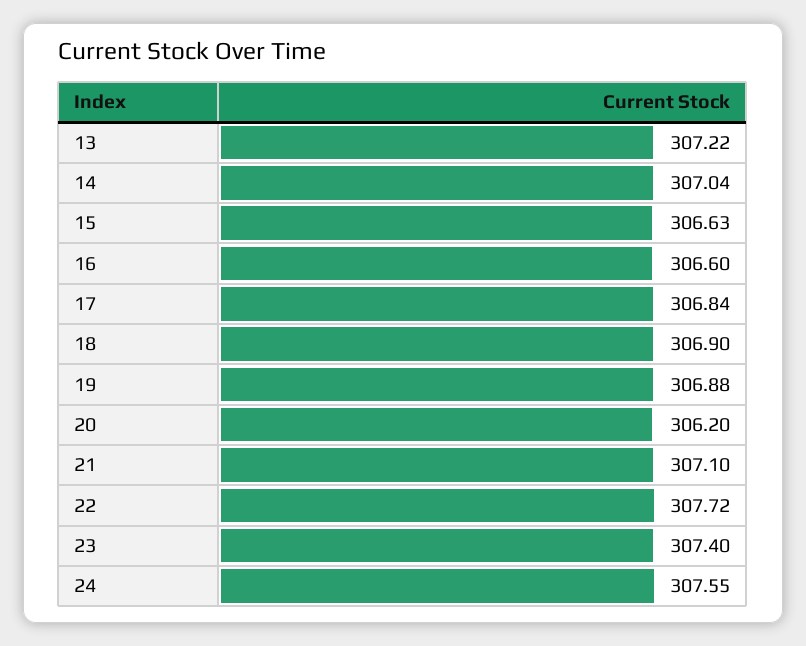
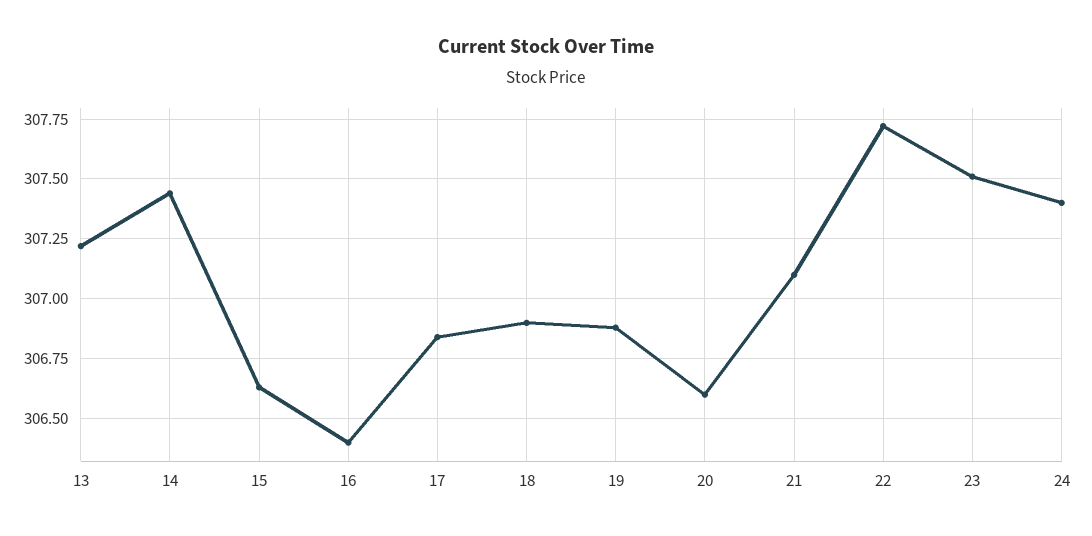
  {
    "13": 307.22,
-   "14": 307.04,
+   "14": 307.45,
    "15": 306.63,
-   "16": 306.6,
+   "16": 306.4,
    "17": 306.84,
    "18": 306.9,
    "19": 306.88,
-   "20": 306.2,
+   "20": 306.6,
    "21": 307.1,
    "22": 307.72,
-   "23": 307.4,
+   "23": 307.5,
-   "24": 307.55
+   "24": 307.4
  }

